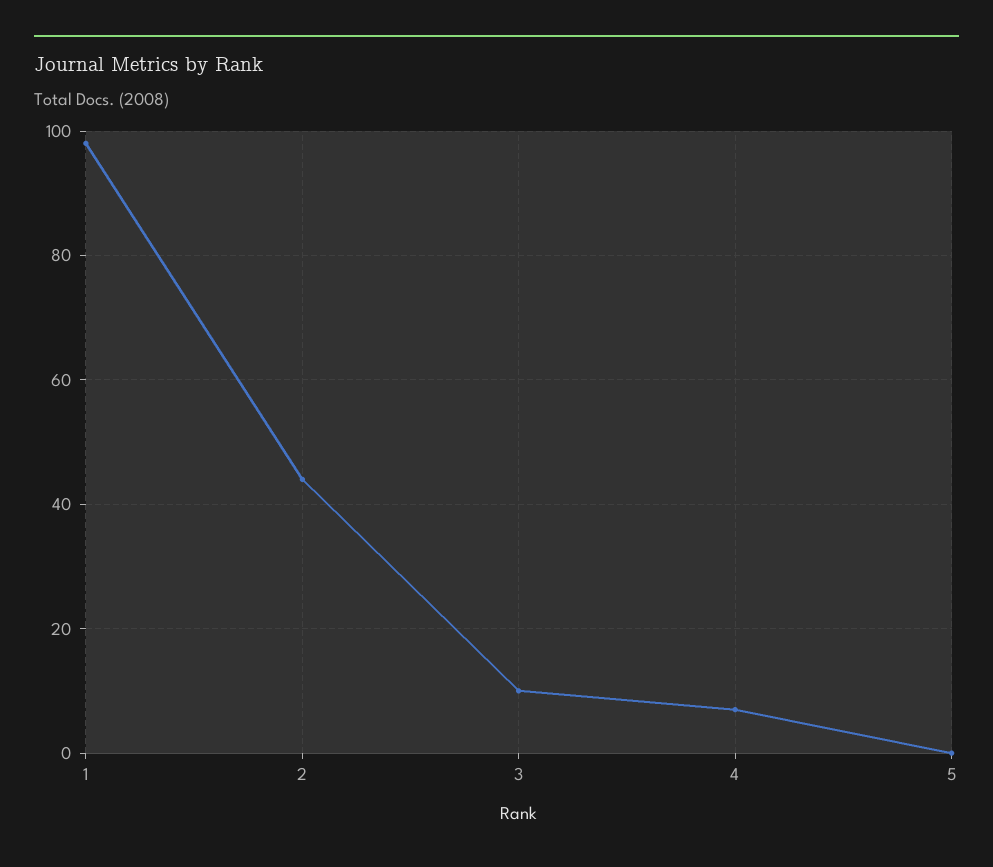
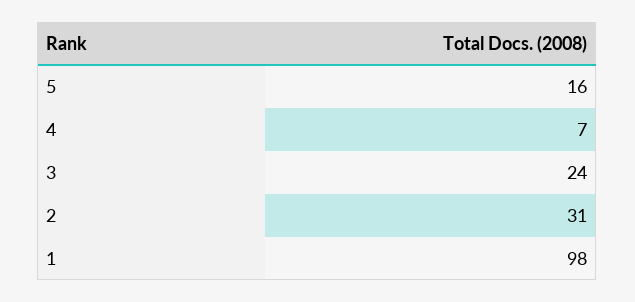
  {
    "1": 98,
-   "2": 45,
+   "2": 31,
-   "3": 10,
+   "3": 24,
    "4": 7,
-   "5": 0
+   "5": 16
  }

